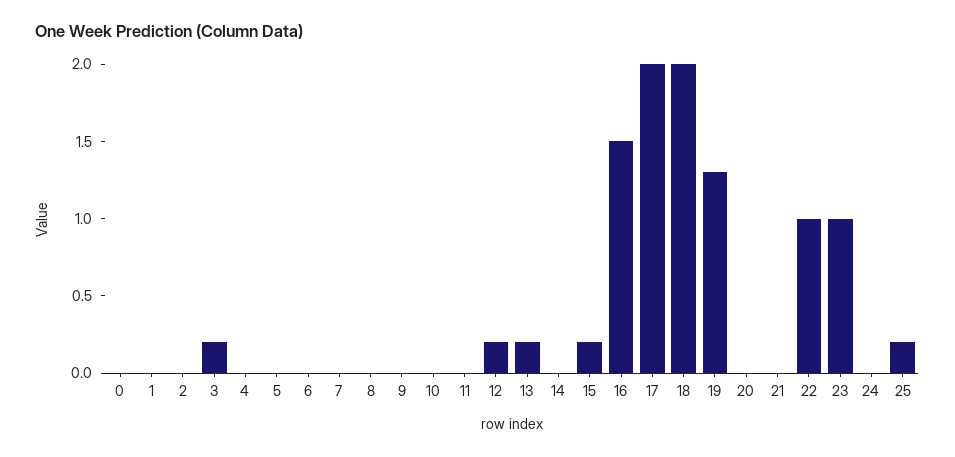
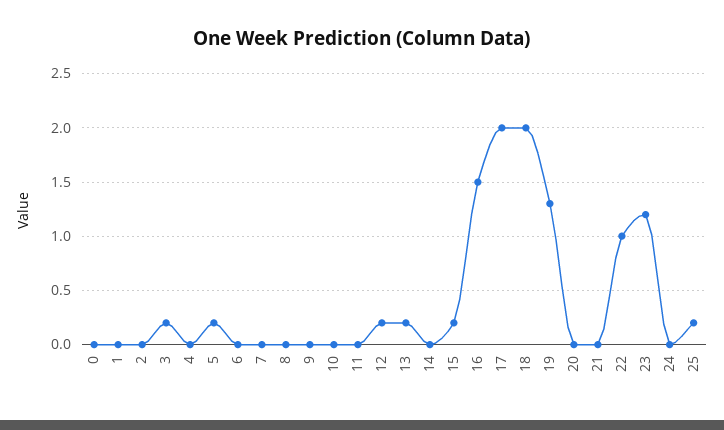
  {
    "0": 0,
    "1": 0,
    "2": 0,
    "3": 0.2,
    "4": 0,
-   "5": 0,
+   "5": 0.2,
    "6": 0,
    "7": 0,
    "8": 0,
    "9": 0,
    "10": 0,
    "11": 0,
    "12": 0.2,
    "13": 0.2,
    "14": 0,
    "15": 0.2,
    "16": 1.5,
    "17": 2,
    "18": 2,
    "19": 1.3,
    "20": 0,
    "21": 0,
    "22": 1,
-   "23": 1,
+   "23": 1.2,
    "24": 0,
    "25": 0.2
  }

